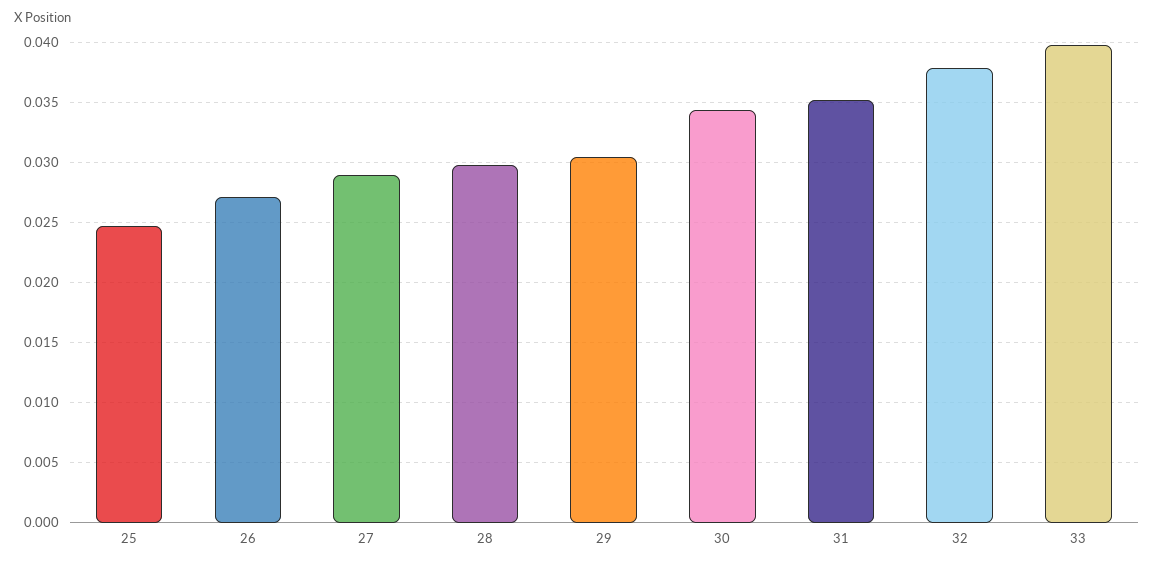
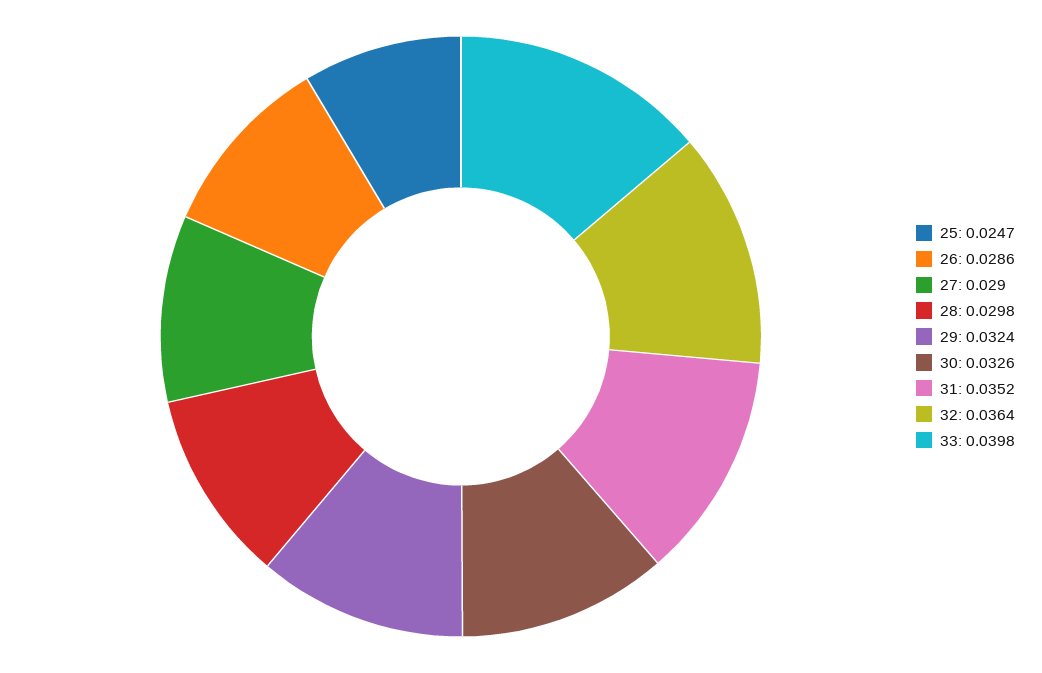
  {
    "25": 0.0247,
-   "26": 0.027,
+   "26": 0.0286,
    "27": 0.029,
    "28": 0.0298,
-   "29": 0.0305,
+   "29": 0.0324,
-   "30": 0.0345,
+   "30": 0.0326,
    "31": 0.0352,
-   "32": 0.038,
+   "32": 0.0364,
    "33": 0.0398
  }

